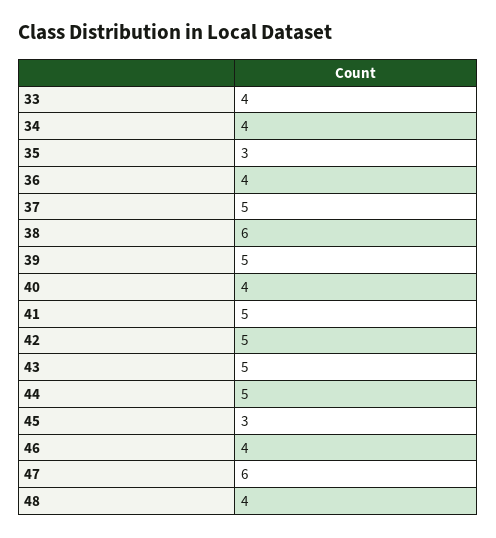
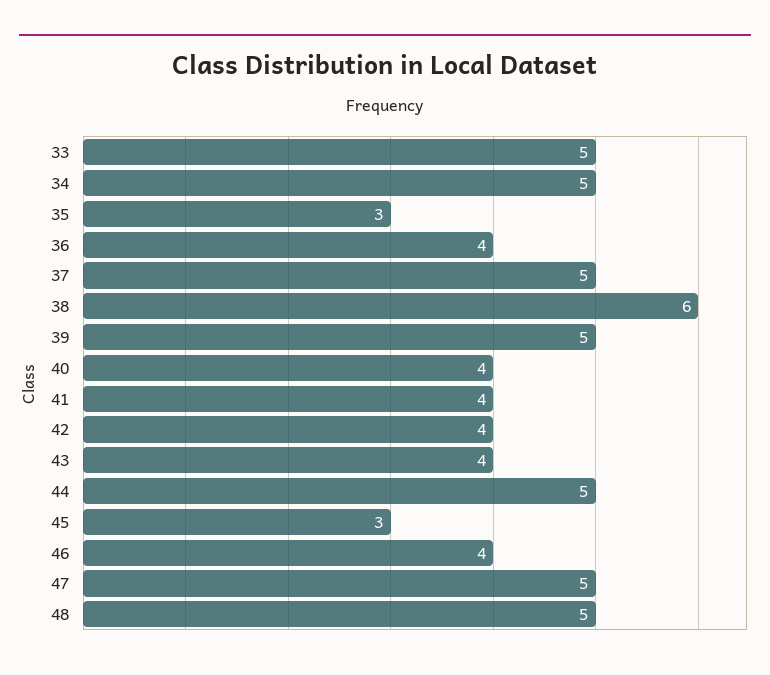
  {
-   "33": 4,
+   "33": 5,
-   "34": 4,
+   "34": 5,
    "35": 3,
    "36": 4,
    "37": 5,
    "38": 6,
    "39": 5,
    "40": 4,
-   "41": 5,
+   "41": 4,
-   "42": 5,
+   "42": 4,
-   "43": 5,
+   "43": 4,
    "44": 5,
    "45": 3,
    "46": 4,
-   "47": 6,
+   "47": 5,
-   "48": 4
+   "48": 5
  }

